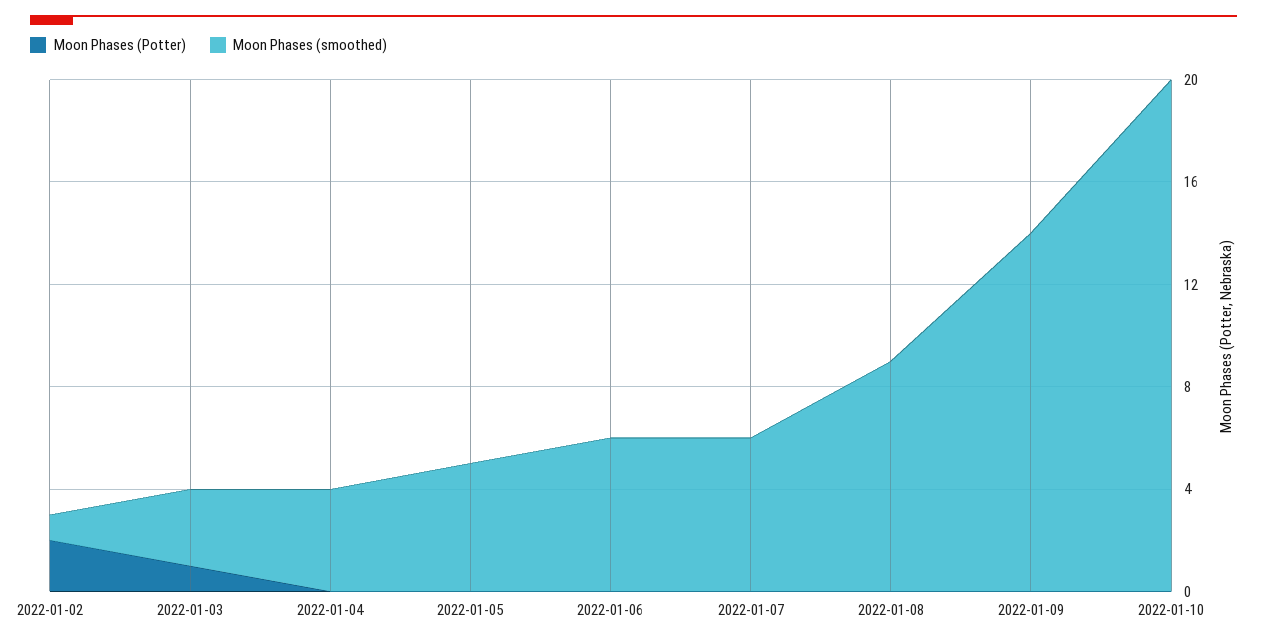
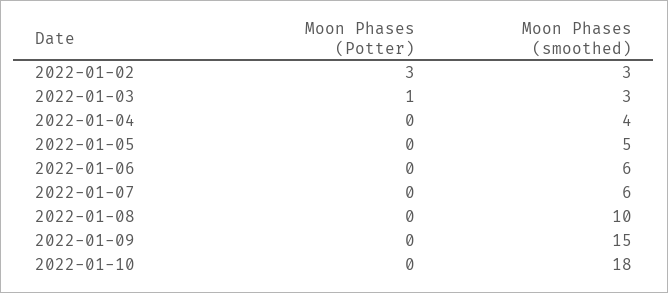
  {
    "Moon Phases (Potter)": {
-     "2022-01-02": 2,
+     "2022-01-02": 3,
      "2022-01-03": 1,
      "2022-01-04": 0,
      "2022-01-05": 0,
      "2022-01-06": 0,
      "2022-01-07": 0,
      "2022-01-08": 0,
      "2022-01-09": 0,
      "2022-01-10": 0
    },
    "Moon Phases (smoothed)": {
-     "2022-01-02": 1,
+     "2022-01-02": 3,
      "2022-01-03": 3,
      "2022-01-04": 4,
      "2022-01-05": 5,
      "2022-01-06": 6,
      "2022-01-07": 6,
-     "2022-01-08": 9,
+     "2022-01-08": 10,
-     "2022-01-09": 14,
+     "2022-01-09": 15,
-     "2022-01-10": 20
+     "2022-01-10": 18
    }
  }

